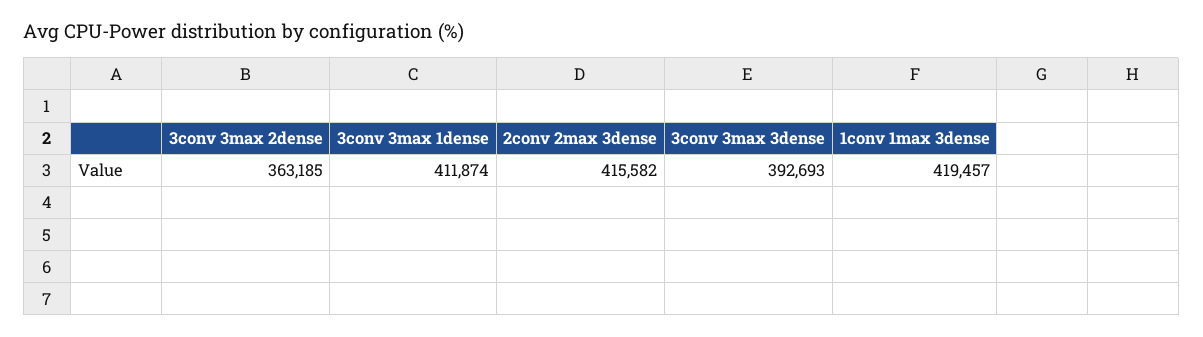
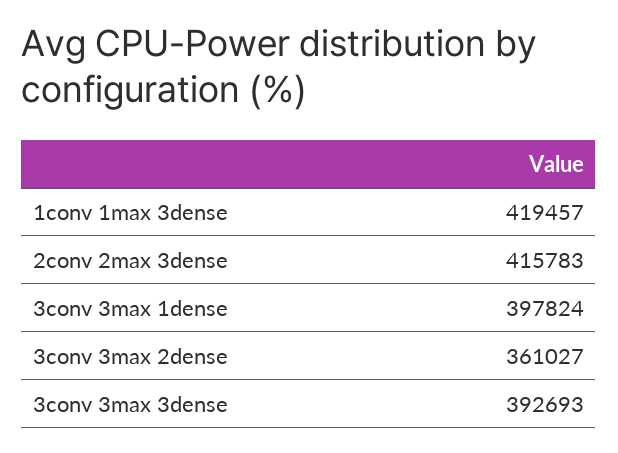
  {
-   "3conv 3max 2dense": 363185,
+   "3conv 3max 2dense": 361027,
-   "3conv 3max 1dense": 411874,
+   "3conv 3max 1dense": 397824,
-   "2conv 2max 3dense": 415582,
+   "2conv 2max 3dense": 415783,
    "3conv 3max 3dense": 392693,
    "1conv 1max 3dense": 419457
  }

